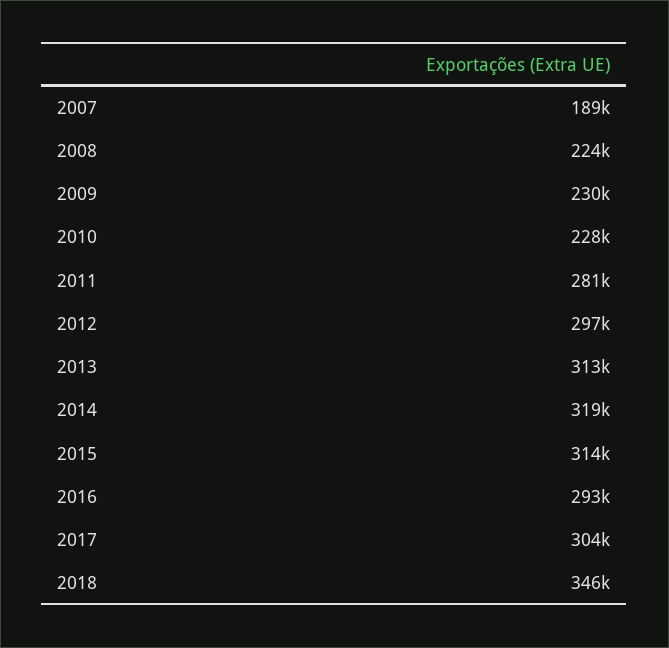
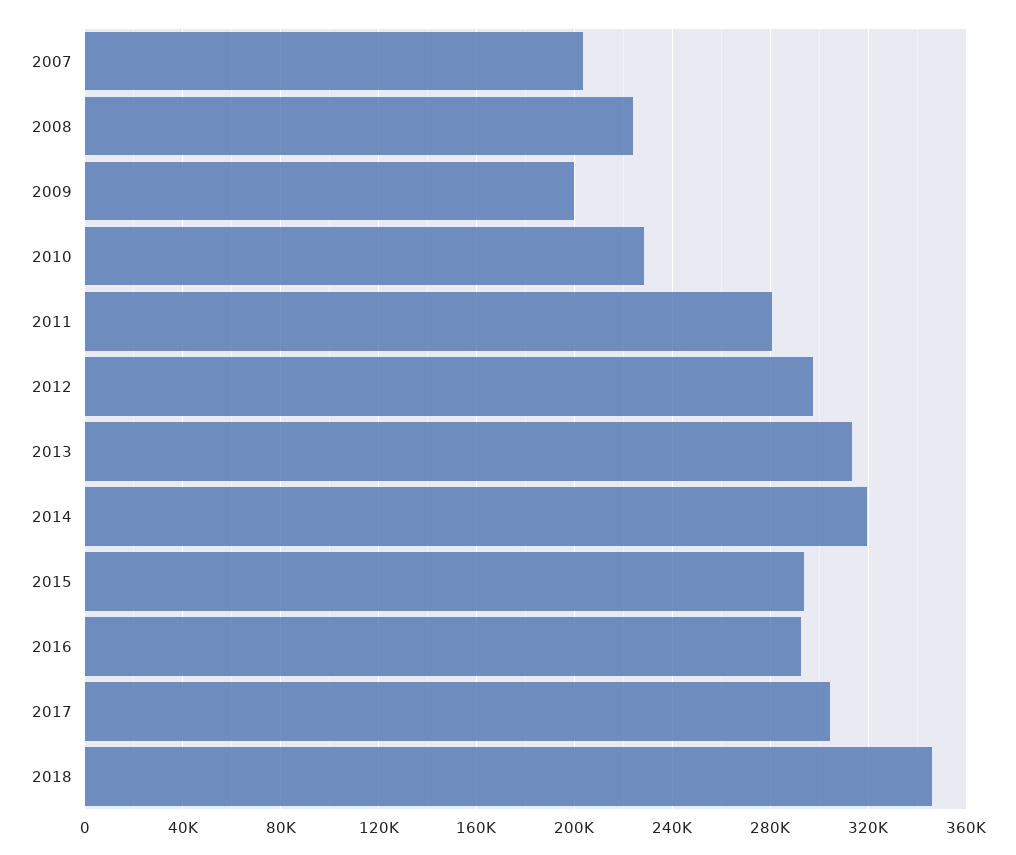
  {
-   "2007": 189000,
+   "2007": 205000,
    "2008": 224000,
-   "2009": 230000,
+   "2009": 200000,
    "2010": 228000,
    "2011": 281000,
    "2012": 297000,
    "2013": 313000,
    "2014": 319000,
-   "2015": 314000,
+   "2015": 295000,
    "2016": 293000,
    "2017": 304000,
    "2018": 346000
  }

